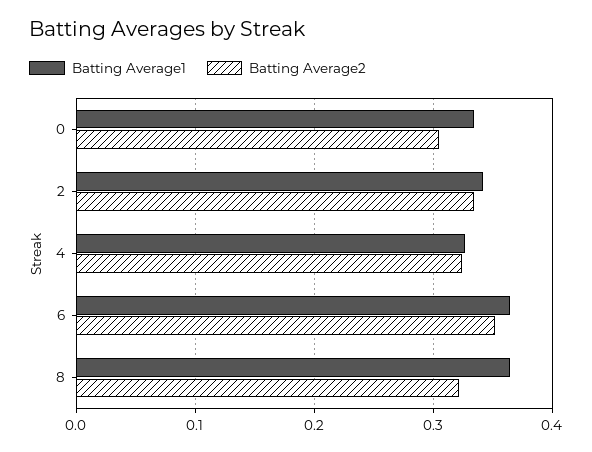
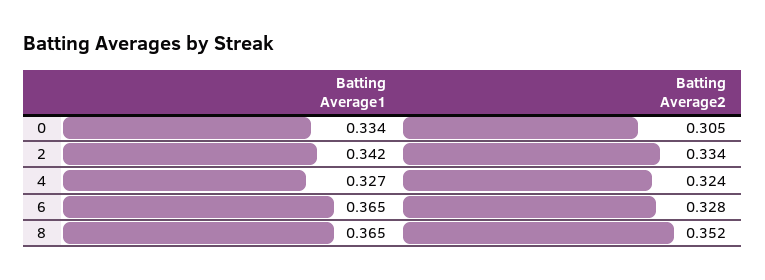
  {
    "Batting Average1": {
      "0": 0.334,
      "2": 0.342,
      "4": 0.327,
      "6": 0.365,
      "8": 0.365
    },
    "Batting Average2": {
      "0": 0.305,
      "2": 0.334,
      "4": 0.324,
-     "6": 0.35,
+     "6": 0.328,
-     "8": 0.32
+     "8": 0.352
    }
  }

